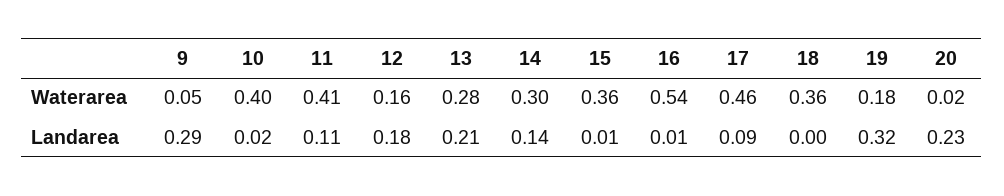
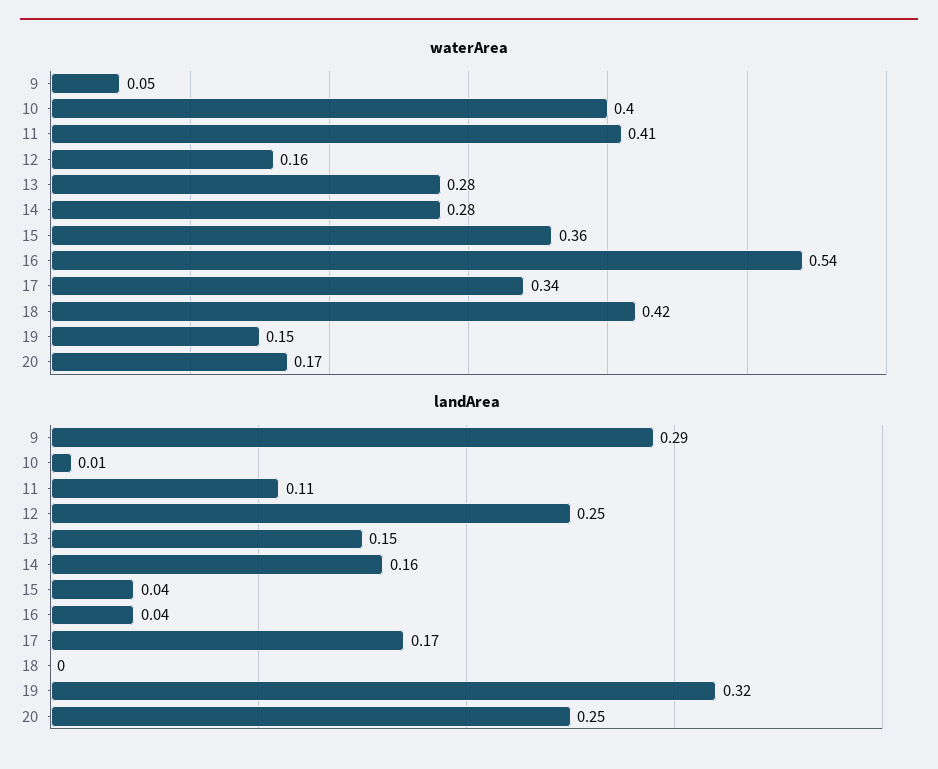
  {
    "Waterarea": {
      "9": 0.05,
      "10": 0.4,
      "11": 0.41,
      "12": 0.16,
      "13": 0.28,
-     "14": 0.3,
+     "14": 0.28,
      "15": 0.36,
      "16": 0.54,
-     "17": 0.46,
+     "17": 0.34,
-     "18": 0.36,
+     "18": 0.42,
-     "19": 0.18,
+     "19": 0.15,
-     "20": 0.02
+     "20": 0.17
    },
    "Landarea": {
      "9": 0.29,
-     "10": 0.02,
+     "10": 0.01,
      "11": 0.11,
-     "12": 0.18,
+     "12": 0.25,
-     "13": 0.21,
+     "13": 0.15,
-     "14": 0.14,
+     "14": 0.16,
-     "15": 0.01,
+     "15": 0.04,
-     "16": 0.01,
+     "16": 0.04,
-     "17": 0.09,
+     "17": 0.17,
      "18": 0,
      "19": 0.32,
-     "20": 0.23
+     "20": 0.25
    }
  }

